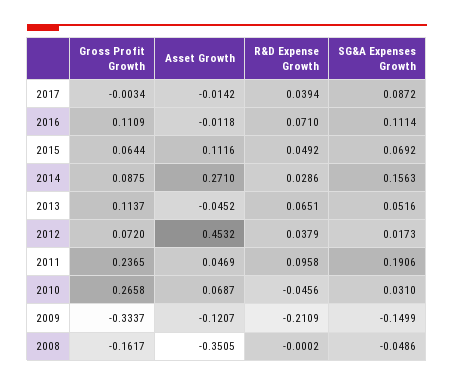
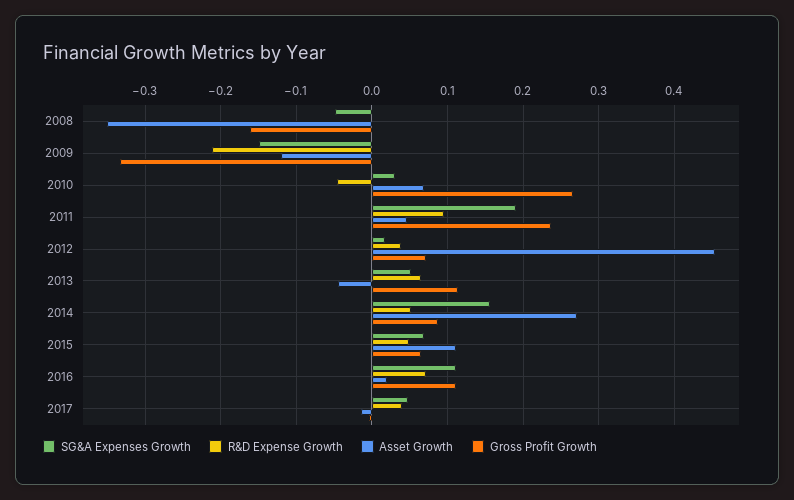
  {
    "Gross Profit Growth": {
      "2017": -0.0034,
      "2016": 0.1109,
      "2015": 0.0644,
      "2014": 0.0875,
      "2013": 0.1137,
      "2012": 0.072,
      "2011": 0.2365,
      "2010": 0.2658,
      "2009": -0.3337,
      "2008": -0.1617
    },
    "Asset Growth": {
      "2017": -0.0142,
-     "2016": -0.0118,
+     "2016": 0.02,
      "2015": 0.1116,
      "2014": 0.271,
      "2013": -0.0452,
      "2012": 0.4532,
      "2011": 0.0469,
      "2010": 0.0687,
      "2009": -0.1207,
      "2008": -0.3505
    },
    "R&D Expense Growth": {
      "2017": 0.0394,
      "2016": 0.071,
      "2015": 0.0492,
-     "2014": 0.0286,
+     "2014": 0.05,
      "2013": 0.0651,
      "2012": 0.0379,
      "2011": 0.0958,
      "2010": -0.0456,
      "2009": -0.2109,
      "2008": -0.0002
    },
    "SG&A Expenses Growth": {
-     "2017": 0.0872,
+     "2017": 0.05,
      "2016": 0.1114,
      "2015": 0.0692,
      "2014": 0.1563,
      "2013": 0.0516,
      "2012": 0.0173,
      "2011": 0.1906,
      "2010": 0.031,
      "2009": -0.1499,
      "2008": -0.0486
    }
  }

